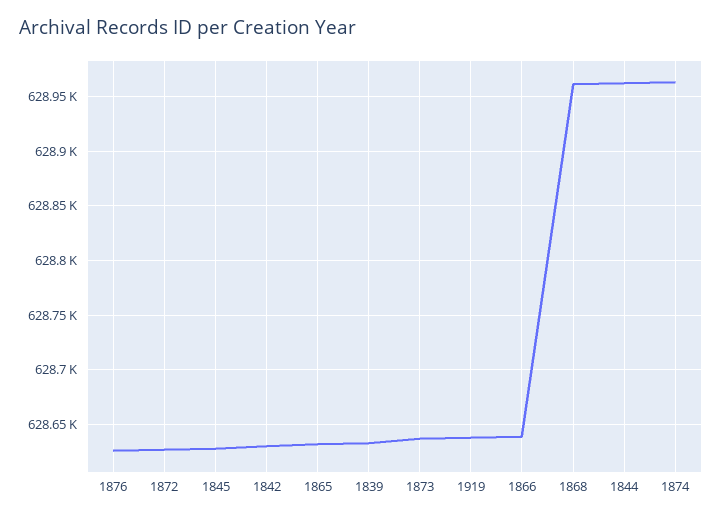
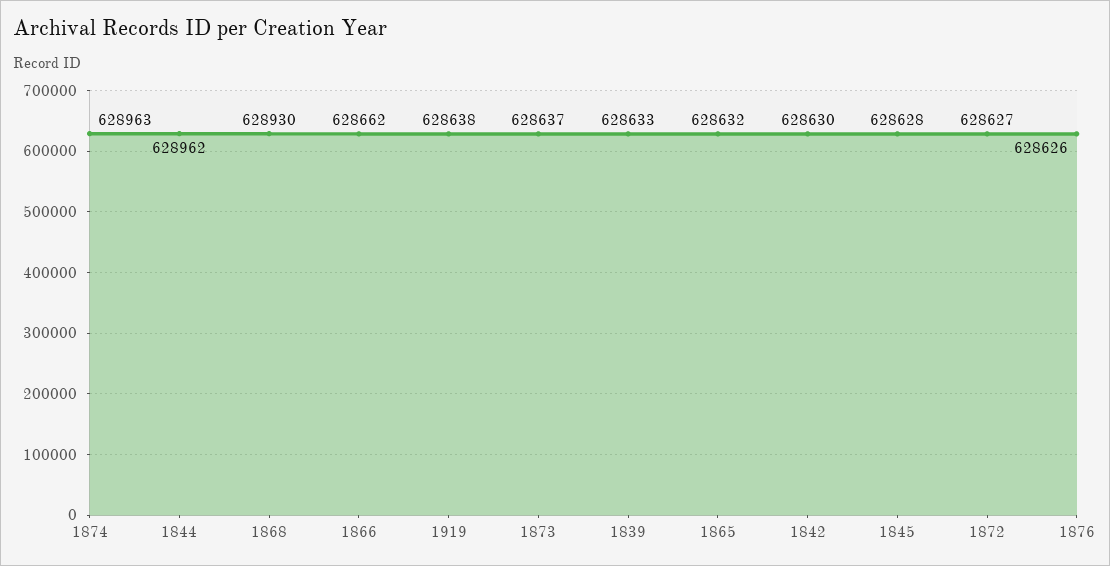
  {
    "1876": 628626,
    "1872": 628627,
    "1845": 628628,
    "1842": 628630,
    "1865": 628632,
    "1839": 628633,
    "1873": 628637,
    "1919": 628638,
-   "1866": 628640,
+   "1866": 628662,
-   "1868": 628960,
+   "1868": 628930,
    "1844": 628962,
    "1874": 628963
  }

